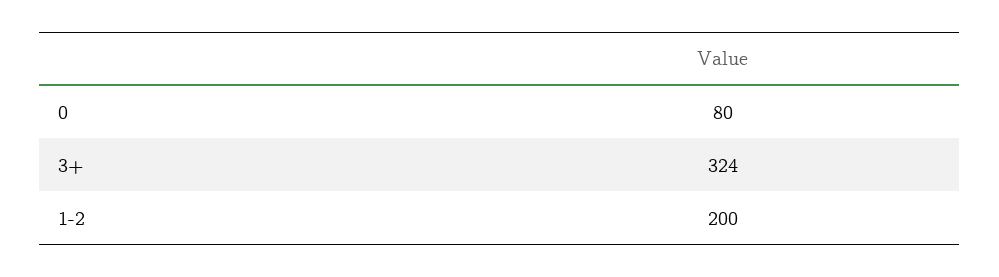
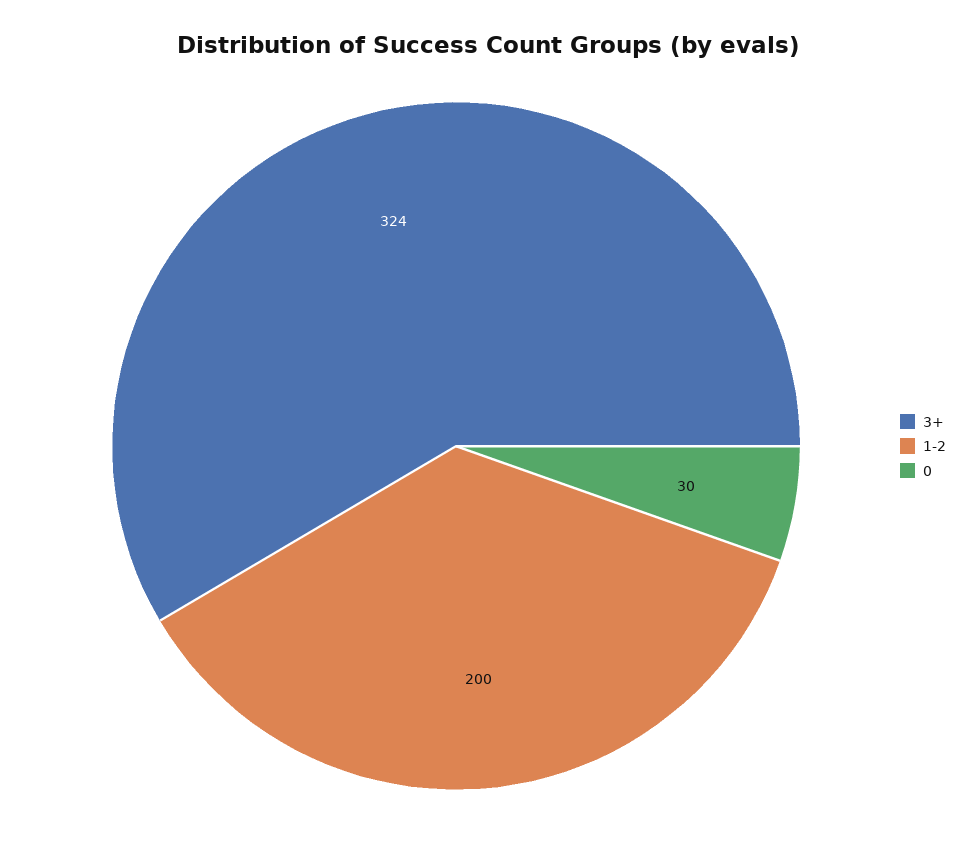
  {
-   "0": 80,
+   "0": 30,
    "3+": 324,
    "1-2": 200
  }

